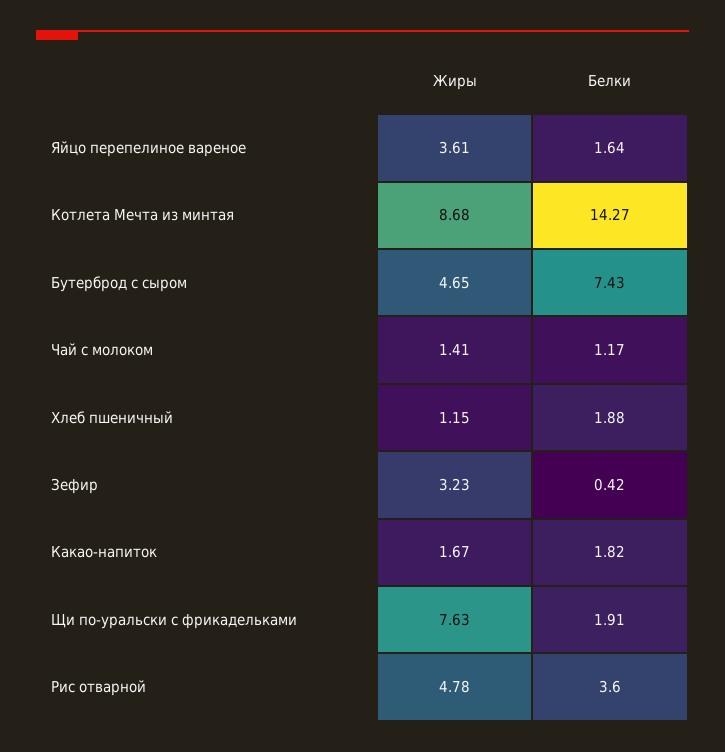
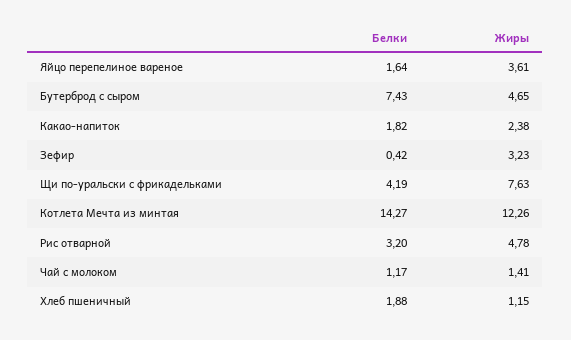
  {
    "Жиры": {
      "Яйцо перепелиное вареное": 3.61,
-     "Котлета Мечта из минтая": 8.68,
+     "Котлета Мечта из минтая": 12.26,
      "Бутерброд с сыром": 4.65,
      "Чай с молоком": 1.41,
      "Хлеб пшеничный": 1.15,
      "Зефир": 3.23,
-     "Какао-напиток": 1.67,
+     "Какао-напиток": 2.38,
      "Щи по-уральски с фрикадельками": 7.63,
      "Рис отварной": 4.78
    },
    "Белки": {
      "Яйцо перепелиное вареное": 1.64,
      "Котлета Мечта из минтая": 14.27,
      "Бутерброд с сыром": 7.43,
      "Чай с молоком": 1.17,
      "Хлеб пшеничный": 1.88,
      "Зефир": 0.42,
      "Какао-напиток": 1.82,
-     "Щи по-уральски с фрикадельками": 1.91,
+     "Щи по-уральски с фрикадельками": 4.19,
-     "Рис отварной": 3.6
+     "Рис отварной": 3.2
    }
  }

